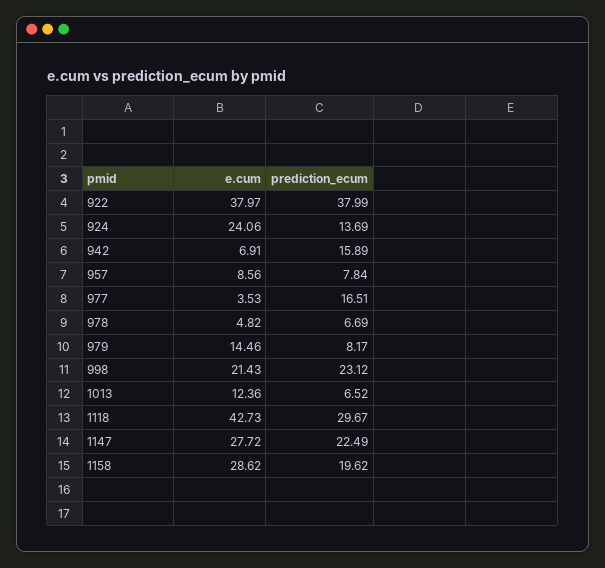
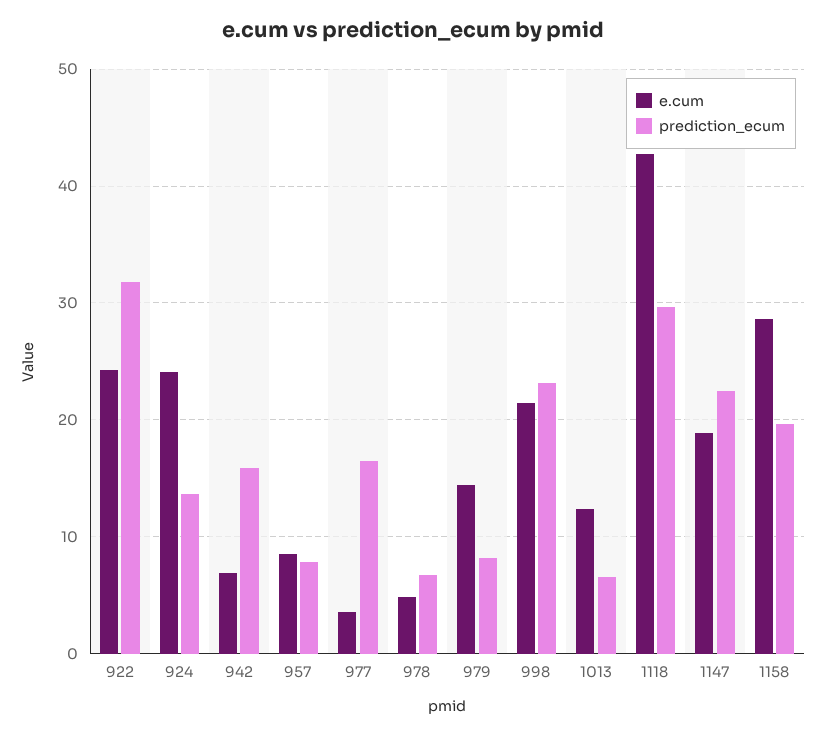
  {
    "e.cum": {
-     "922": 37.97,
+     "922": 24,
      "924": 24.06,
      "942": 6.91,
      "957": 8.56,
      "977": 3.53,
      "978": 4.82,
      "979": 14.46,
      "998": 21.43,
      "1013": 12.36,
      "1118": 42.73,
-     "1147": 27.72,
+     "1147": 19,
      "1158": 28.62
    },
    "prediction_ecum": {
-     "922": 37.99,
+     "922": 32,
      "924": 13.69,
      "942": 15.89,
      "957": 7.84,
      "977": 16.51,
      "978": 6.69,
      "979": 8.17,
      "998": 23.12,
      "1013": 6.52,
      "1118": 29.67,
      "1147": 22.49,
      "1158": 19.62
    }
  }

